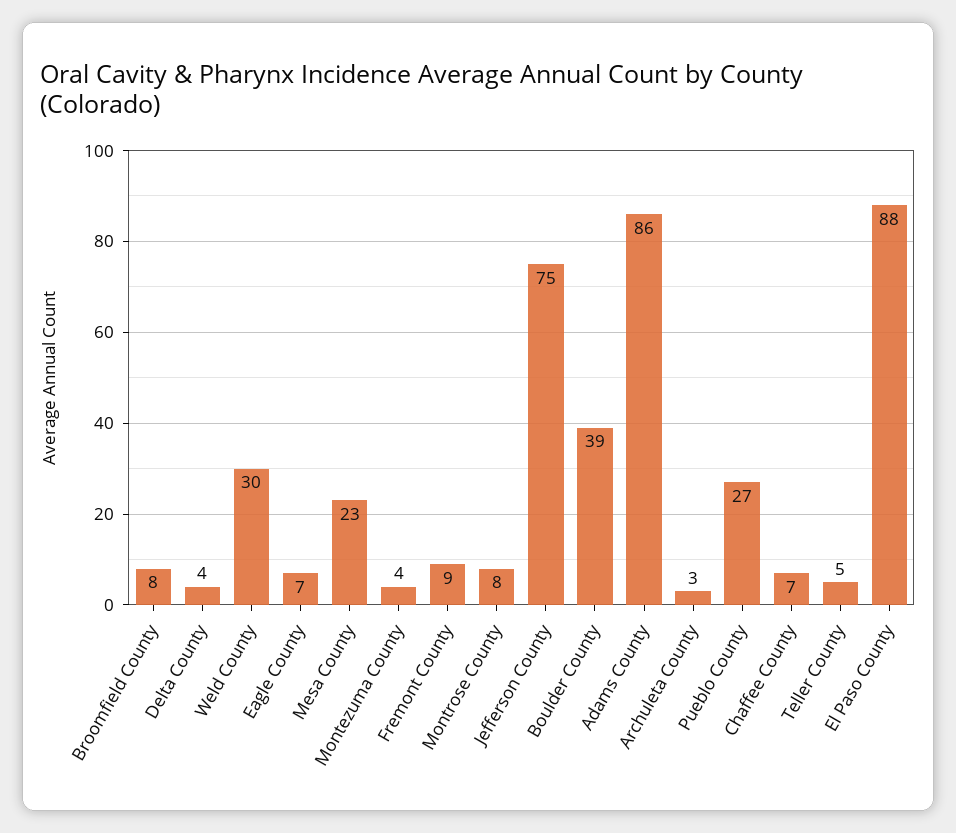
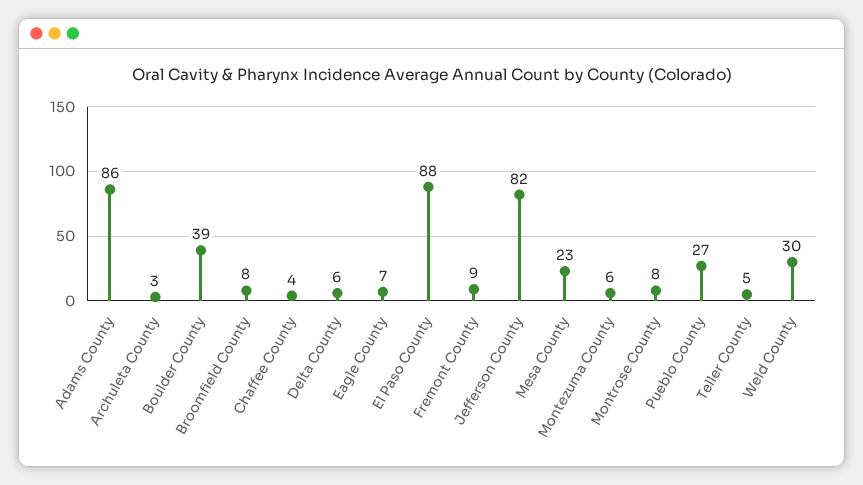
  {
    "Broomfield County": 8,
-   "Delta County": 4,
+   "Delta County": 6,
    "Weld County": 30,
    "Eagle County": 7,
    "Mesa County": 23,
-   "Montezuma County": 4,
+   "Montezuma County": 6,
    "Fremont County": 9,
    "Montrose County": 8,
-   "Jefferson County": 75,
+   "Jefferson County": 82,
    "Boulder County": 39,
    "Adams County": 86,
    "Archuleta County": 3,
    "Pueblo County": 27,
-   "Chaffee County": 7,
+   "Chaffee County": 4,
    "Teller County": 5,
    "El Paso County": 88
  }

